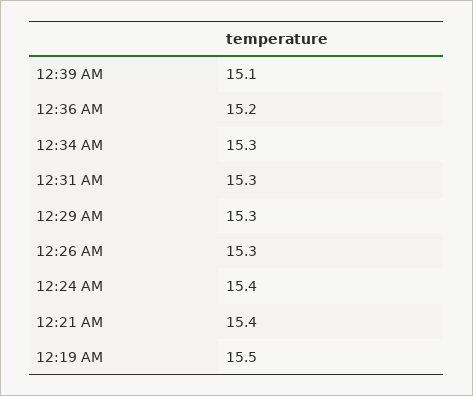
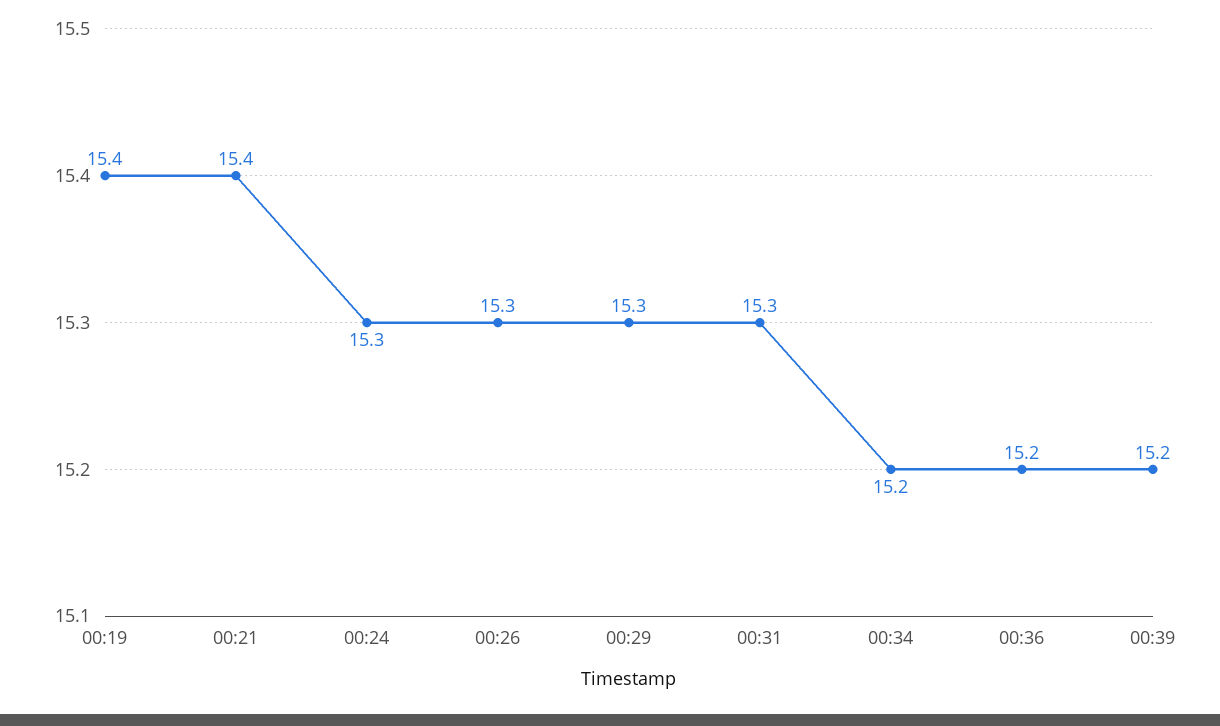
  {
-   "12:39 AM": 15.1,
+   "12:39 AM": 15.2,
    "12:36 AM": 15.2,
-   "12:34 AM": 15.3,
+   "12:34 AM": 15.2,
    "12:31 AM": 15.3,
    "12:29 AM": 15.3,
    "12:26 AM": 15.3,
-   "12:24 AM": 15.4,
+   "12:24 AM": 15.3,
    "12:21 AM": 15.4,
-   "12:19 AM": 15.5
+   "12:19 AM": 15.4
  }

